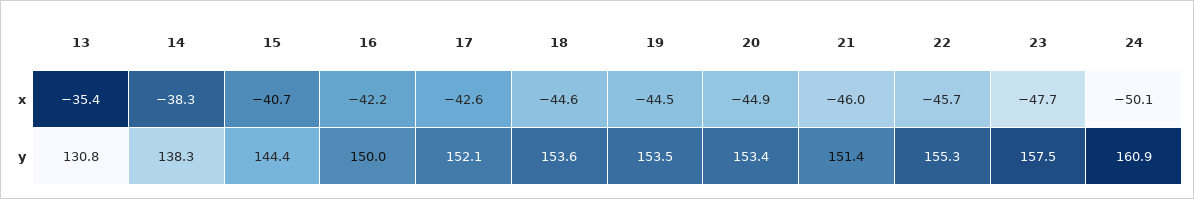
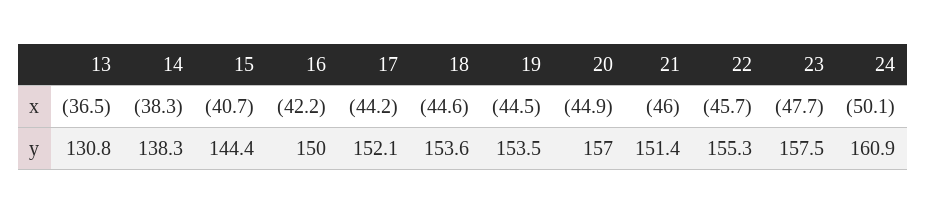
  {
    "13": {
-     "x": -35.4,
+     "x": -36.5,
      "y": 130.8
    },
    "14": {
      "x": -38.3,
      "y": 138.3
    },
    "15": {
      "x": -40.7,
      "y": 144.4
    },
    "16": {
      "x": -42.2,
      "y": 150
    },
    "17": {
-     "x": -42.6,
+     "x": -44.2,
      "y": 152.1
    },
    "18": {
      "x": -44.6,
      "y": 153.6
    },
    "19": {
      "x": -44.5,
      "y": 153.5
    },
    "20": {
      "x": -44.9,
-     "y": 153.4
+     "y": 157
    },
    "21": {
      "x": -46,
      "y": 151.4
    },
    "22": {
      "x": -45.7,
      "y": 155.3
    },
    "23": {
      "x": -47.7,
      "y": 157.5
    },
    "24": {
      "x": -50.1,
      "y": 160.9
    }
  }

